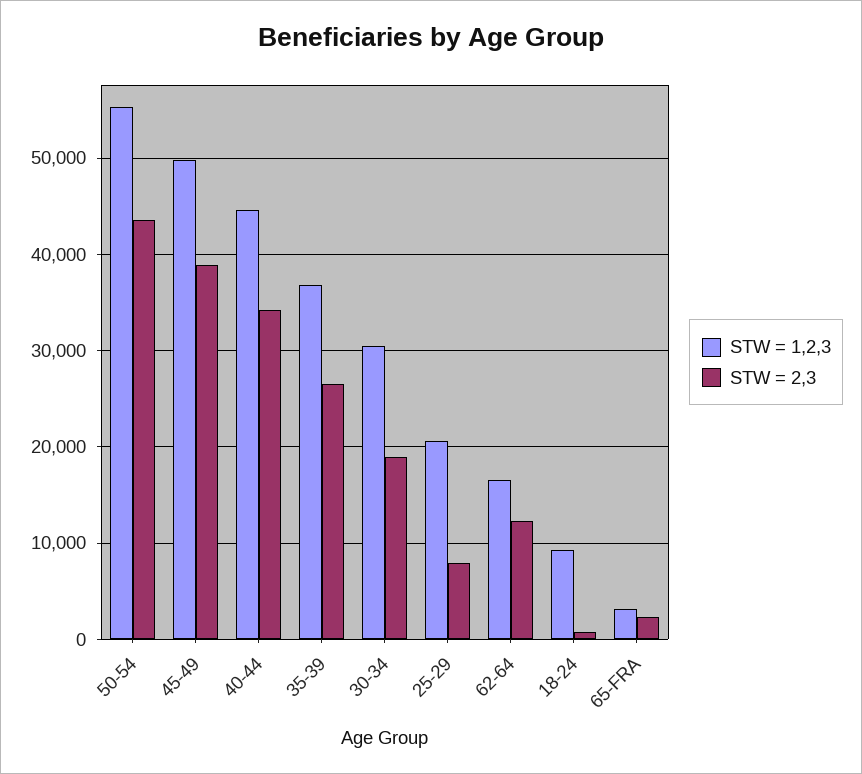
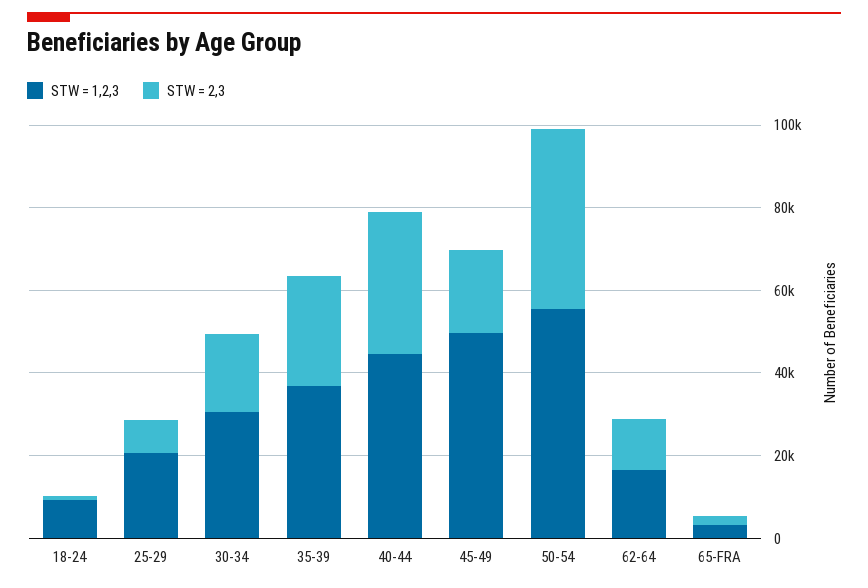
  {
    "STW = 1,2,3": {
      "50-54": 55000,
      "45-49": 50000,
      "40-44": 45000,
      "35-39": 37000,
      "30-34": 30000,
      "25-29": 21000,
      "62-64": 17000,
      "18-24": 9000,
      "65-FRA": 3000
    },
    "STW = 2,3": {
      "50-54": 44000,
-     "45-49": 39000,
+     "45-49": 20000,
      "40-44": 34000,
      "35-39": 27000,
      "30-34": 19000,
      "25-29": 8000,
      "62-64": 12000,
      "18-24": 1000,
      "65-FRA": 2000
    }
  }

